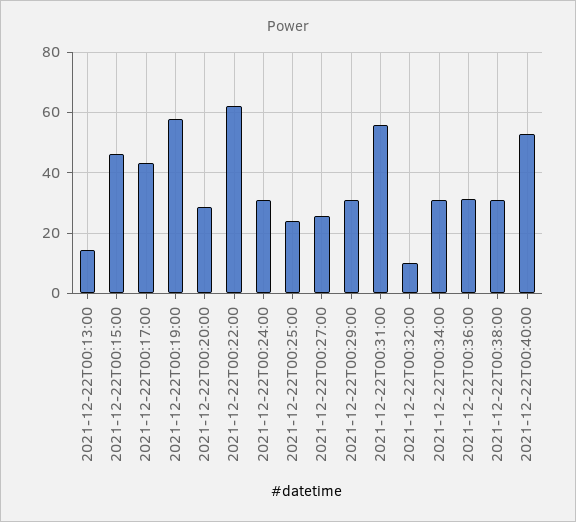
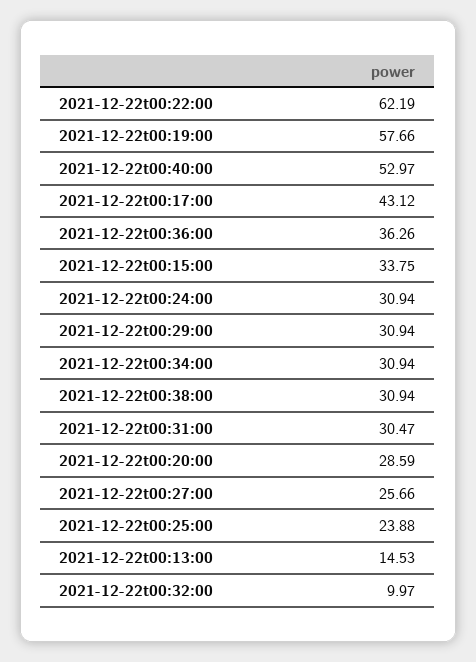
  {
    "2021-12-22T00:13:00": 14.53,
-   "2021-12-22T00:15:00": 46,
+   "2021-12-22T00:15:00": 33.75,
    "2021-12-22T00:17:00": 43.12,
    "2021-12-22T00:19:00": 57.66,
    "2021-12-22T00:20:00": 28.59,
    "2021-12-22T00:22:00": 62.19,
    "2021-12-22T00:24:00": 30.94,
    "2021-12-22T00:25:00": 23.88,
    "2021-12-22T00:27:00": 25.66,
    "2021-12-22T00:29:00": 30.94,
-   "2021-12-22T00:31:00": 56,
+   "2021-12-22T00:31:00": 30.47,
    "2021-12-22T00:32:00": 9.97,
    "2021-12-22T00:34:00": 30.94,
-   "2021-12-22T00:36:00": 32,
+   "2021-12-22T00:36:00": 36.26,
    "2021-12-22T00:38:00": 30.94,
    "2021-12-22T00:40:00": 52.97
  }

